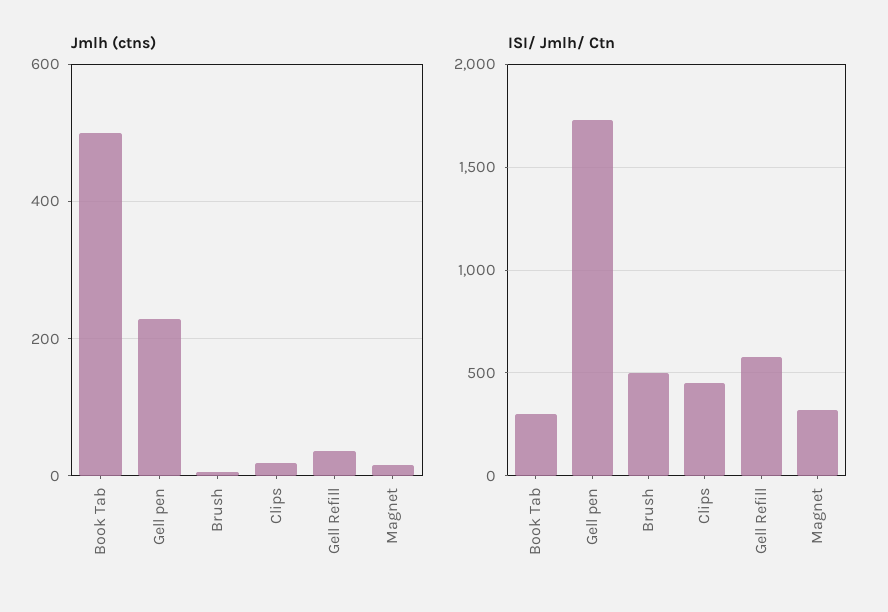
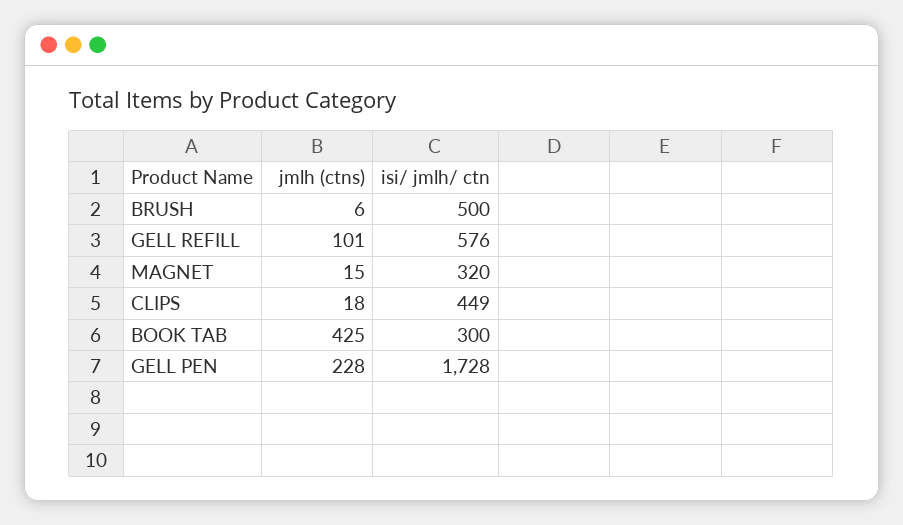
  {
    "Jmlh (ctns)": {
-     "Book Tab": 500,
+     "Book Tab": 425,
      "Gell pen": 228,
      "Brush": 6,
      "Clips": 18,
-     "Gell Refill": 40,
+     "Gell Refill": 101,
      "Magnet": 15
    },
    "ISI/ Jmlh/ Ctn": {
      "Book Tab": 300,
      "Gell pen": 1728,
      "Brush": 500,
      "Clips": 449,
      "Gell Refill": 576,
      "Magnet": 320
    }
  }

